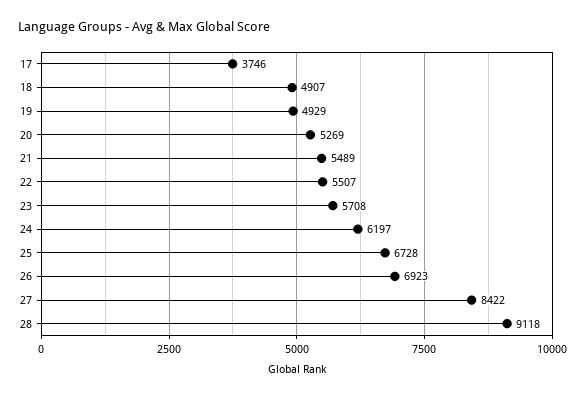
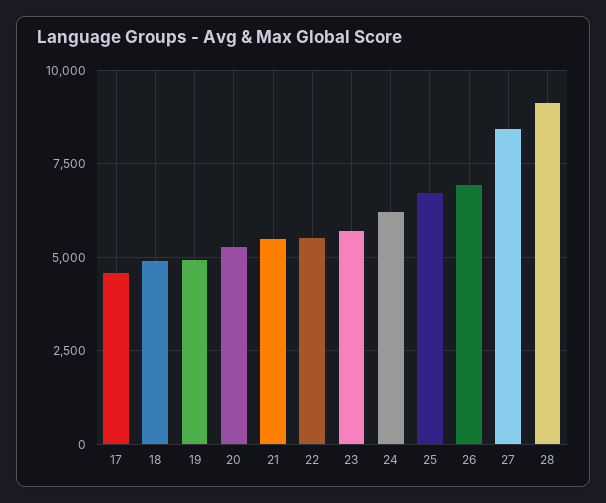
  {
-   "17": 3746,
+   "17": 4500,
    "18": 4907,
    "19": 4929,
    "20": 5269,
    "21": 5489,
    "22": 5507,
    "23": 5708,
    "24": 6197,
    "25": 6728,
    "26": 6923,
    "27": 8422,
    "28": 9118
  }

